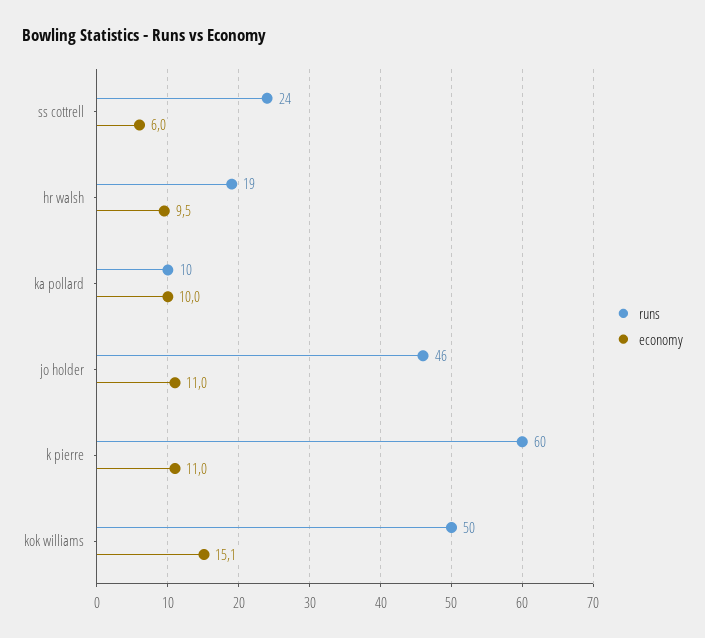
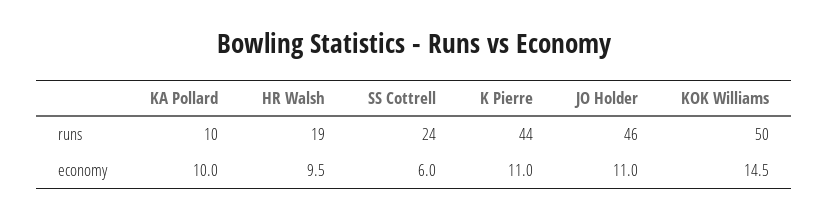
  {
    "runs": {
      "ss cottrell": 24,
      "hr walsh": 19,
      "ka pollard": 10,
      "jo holder": 46,
-     "k pierre": 60,
+     "k pierre": 44,
      "kok williams": 50
    },
    "economy": {
      "ss cottrell": 6,
      "hr walsh": 9.5,
      "ka pollard": 10,
      "jo holder": 11,
      "k pierre": 11,
-     "kok williams": 15.1
+     "kok williams": 14.5
    }
  }

